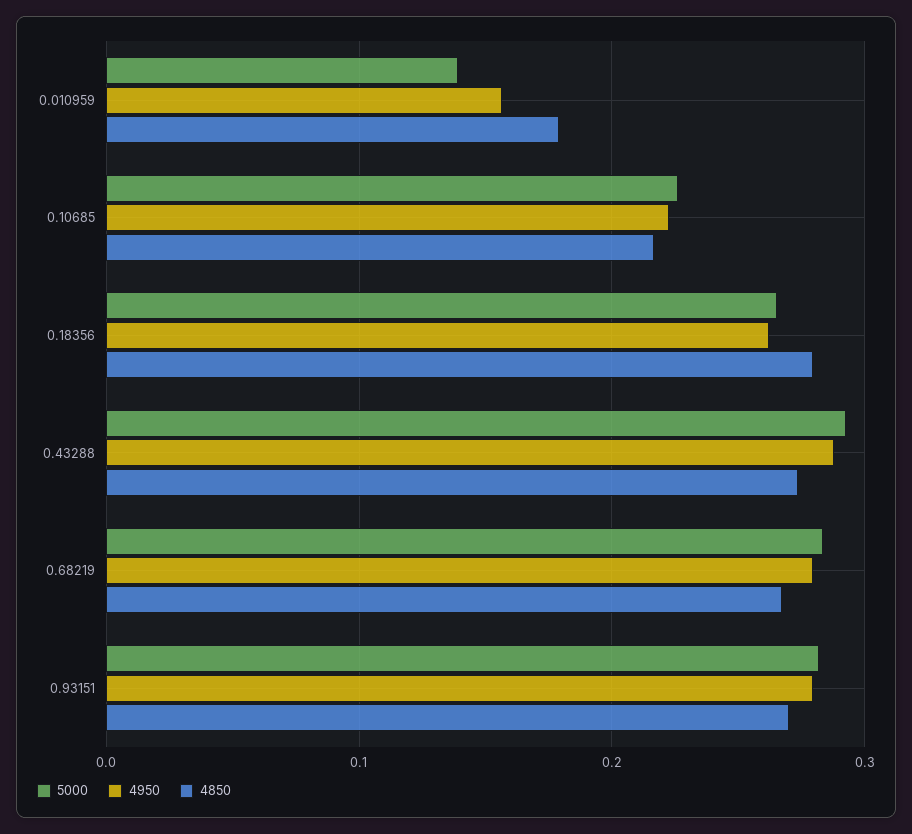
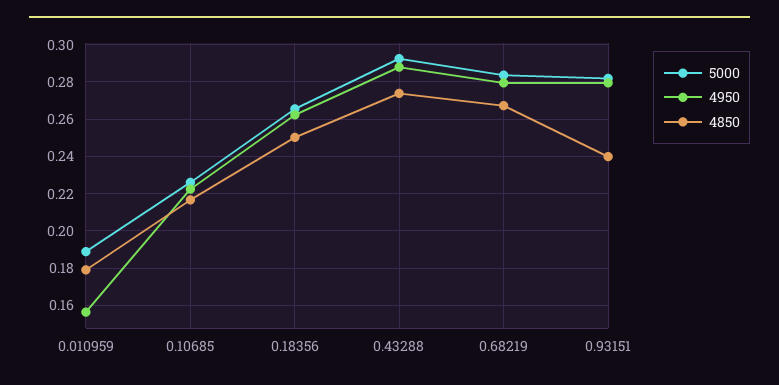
  {
    "5000": {
-     "0.010959": 0.14,
+     "0.010959": 0.19,
      "0.10685": 0.225,
      "0.18356": 0.265,
      "0.43288": 0.29,
      "0.68219": 0.285,
      "0.93151": 0.28
    },
    "4950": {
      "0.010959": 0.155,
      "0.10685": 0.22,
      "0.18356": 0.26,
      "0.43288": 0.29,
      "0.68219": 0.28,
      "0.93151": 0.28
    },
    "4850": {
      "0.010959": 0.18,
      "0.10685": 0.215,
-     "0.18356": 0.28,
+     "0.18356": 0.25,
      "0.43288": 0.275,
      "0.68219": 0.265,
-     "0.93151": 0.27
+     "0.93151": 0.24
    }
  }

